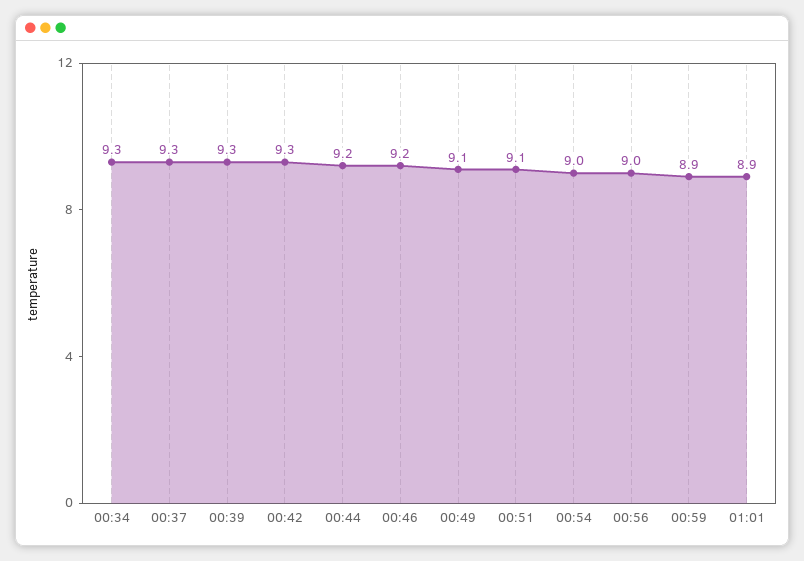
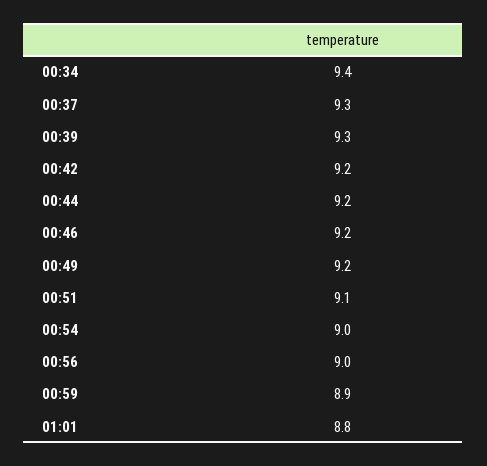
  {
-   "00:34": 9.3,
+   "00:34": 9.4,
    "00:37": 9.3,
    "00:39": 9.3,
-   "00:42": 9.3,
+   "00:42": 9.2,
    "00:44": 9.2,
    "00:46": 9.2,
-   "00:49": 9.1,
+   "00:49": 9.2,
    "00:51": 9.1,
    "00:54": 9,
    "00:56": 9,
    "00:59": 8.9,
-   "01:01": 8.9
+   "01:01": 8.8
  }

